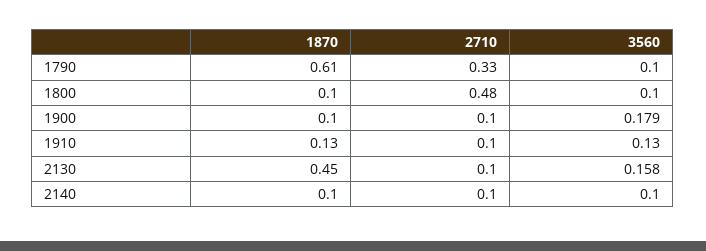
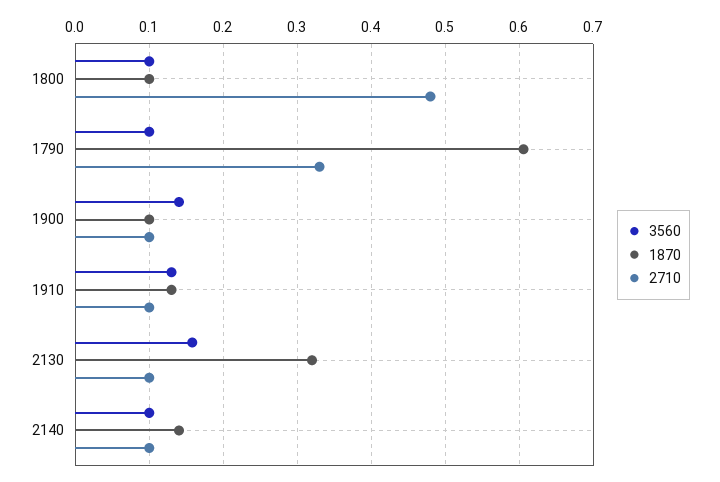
  {
    "1870": {
      "1790": 0.61,
      "1800": 0.1,
      "1900": 0.1,
      "1910": 0.13,
-     "2130": 0.45,
+     "2130": 0.32,
-     "2140": 0.1
+     "2140": 0.14
    },
    "2710": {
      "1790": 0.33,
      "1800": 0.48,
      "1900": 0.1,
      "1910": 0.1,
      "2130": 0.1,
      "2140": 0.1
    },
    "3560": {
      "1790": 0.1,
      "1800": 0.1,
-     "1900": 0.179,
+     "1900": 0.14,
      "1910": 0.13,
      "2130": 0.158,
      "2140": 0.1
    }
  }

